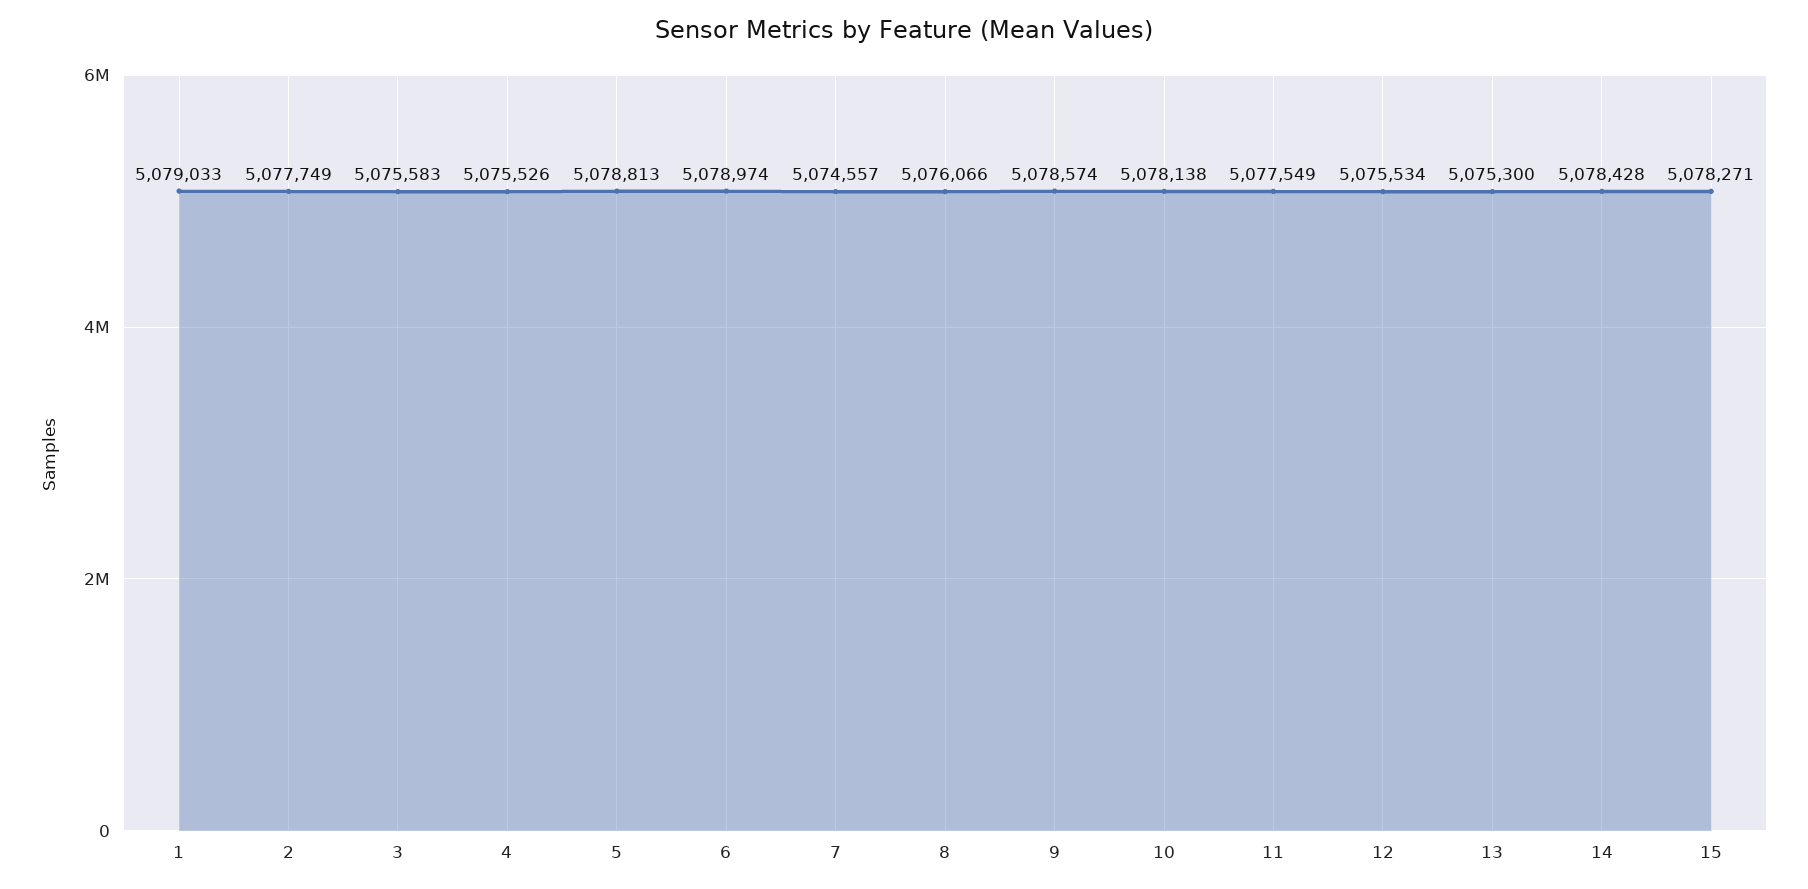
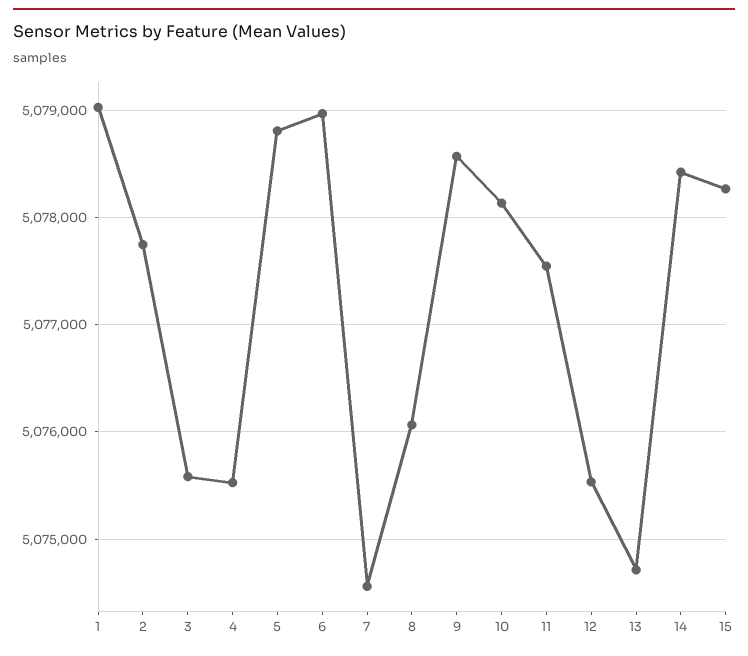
  {
    "1": 5079033,
    "2": 5077749,
    "3": 5075583,
    "4": 5075526,
    "5": 5078813,
    "6": 5078974,
    "7": 5074557,
    "8": 5076066,
    "9": 5078574,
    "10": 5078138,
    "11": 5077549,
    "12": 5075534,
-   "13": 5075300,
+   "13": 5074700,
    "14": 5078428,
    "15": 5078271
  }

